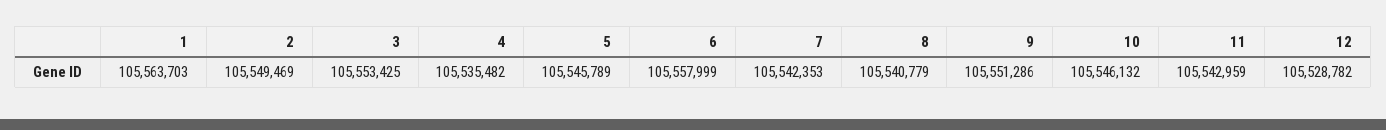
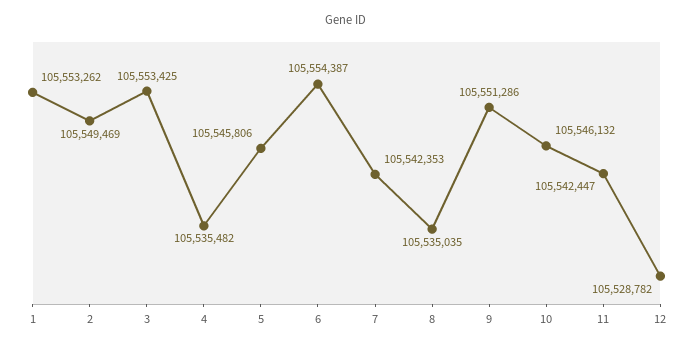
  {
-   "1": 105563703,
+   "1": 105553262,
    "2": 105549469,
    "3": 105553425,
    "4": 105535482,
-   "5": 105545789,
+   "5": 105545806,
-   "6": 105557999,
+   "6": 105554387,
    "7": 105542353,
-   "8": 105540779,
+   "8": 105535035,
    "9": 105551286,
    "10": 105546132,
-   "11": 105542959,
+   "11": 105542447,
    "12": 105528782
  }

